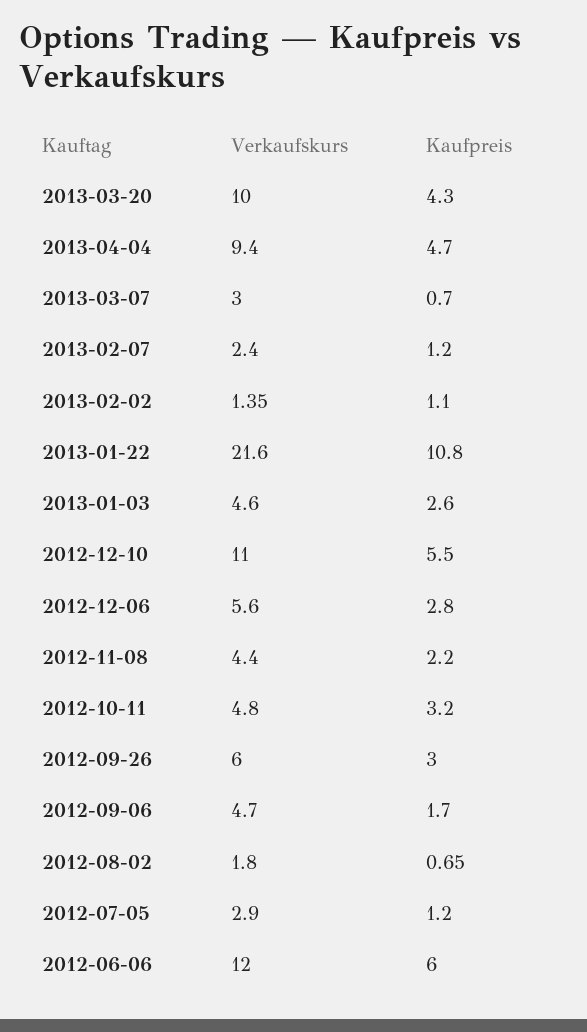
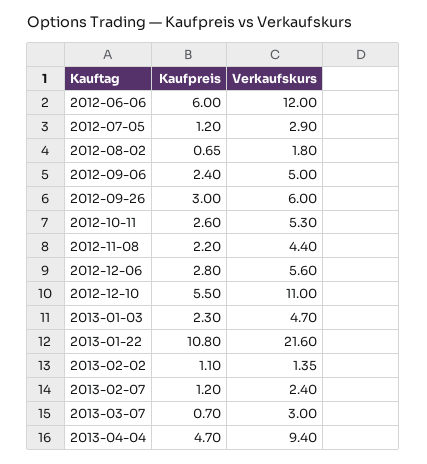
  {
    "Verkaufskurs": {
-     "2013-03-20": 10,
      "2013-04-04": 9.4,
      "2013-03-07": 3,
      "2013-02-07": 2.4,
      "2013-02-02": 1.35,
      "2013-01-22": 21.6,
-     "2013-01-03": 4.6,
+     "2013-01-03": 4.7,
      "2012-12-10": 11,
      "2012-12-06": 5.6,
      "2012-11-08": 4.4,
-     "2012-10-11": 4.8,
+     "2012-10-11": 5.3,
      "2012-09-26": 6,
-     "2012-09-06": 4.7,
+     "2012-09-06": 5,
      "2012-08-02": 1.8,
      "2012-07-05": 2.9,
      "2012-06-06": 12
    },
    "Kaufpreis": {
-     "2013-03-20": 4.3,
      "2013-04-04": 4.7,
      "2013-03-07": 0.7,
      "2013-02-07": 1.2,
      "2013-02-02": 1.1,
      "2013-01-22": 10.8,
-     "2013-01-03": 2.6,
+     "2013-01-03": 2.3,
      "2012-12-10": 5.5,
      "2012-12-06": 2.8,
      "2012-11-08": 2.2,
-     "2012-10-11": 3.2,
+     "2012-10-11": 2.6,
      "2012-09-26": 3,
-     "2012-09-06": 1.7,
+     "2012-09-06": 2.4,
      "2012-08-02": 0.65,
      "2012-07-05": 1.2,
      "2012-06-06": 6
    }
  }

